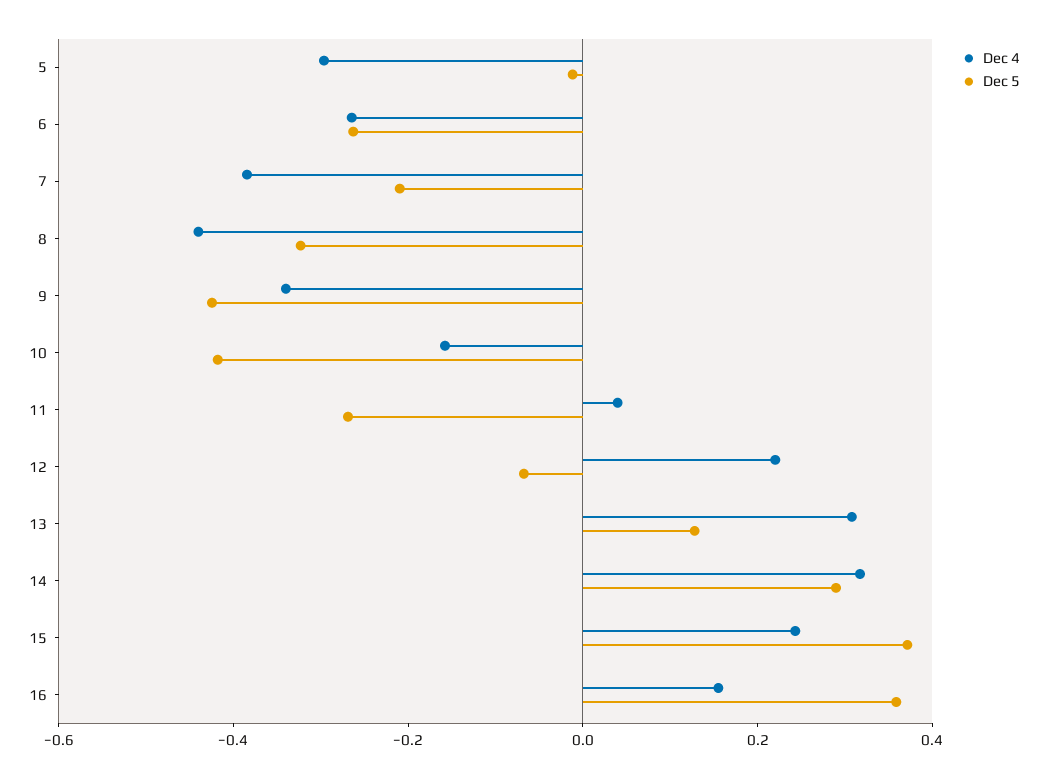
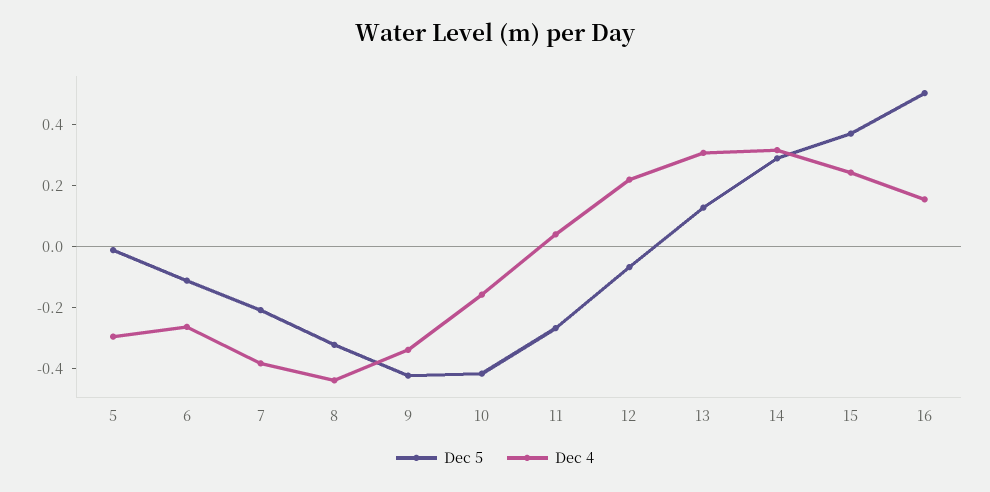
  {
    "Dec 4": {
      "5": -0.3,
      "6": -0.25,
      "7": -0.4,
      "8": -0.45,
      "9": -0.35,
      "10": -0.15,
      "11": 0.05,
      "12": 0.2,
      "13": 0.3,
      "14": 0.3,
      "15": 0.25,
      "16": 0.15
    },
    "Dec 5": {
      "5": 0,
-     "6": -0.25,
+     "6": -0.1,
      "7": -0.2,
      "8": -0.3,
      "9": -0.4,
      "10": -0.4,
      "11": -0.25,
      "12": -0.05,
      "13": 0.15,
      "14": 0.3,
      "15": 0.35,
-     "16": 0.35
+     "16": 0.5
    }
  }

